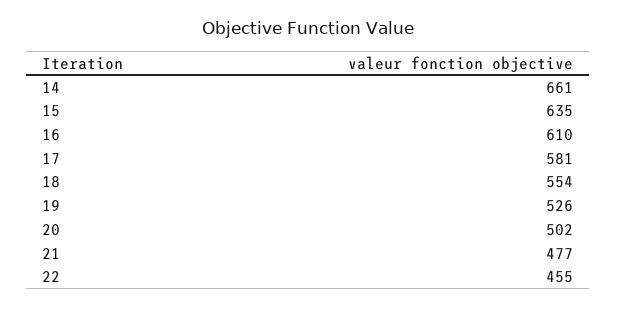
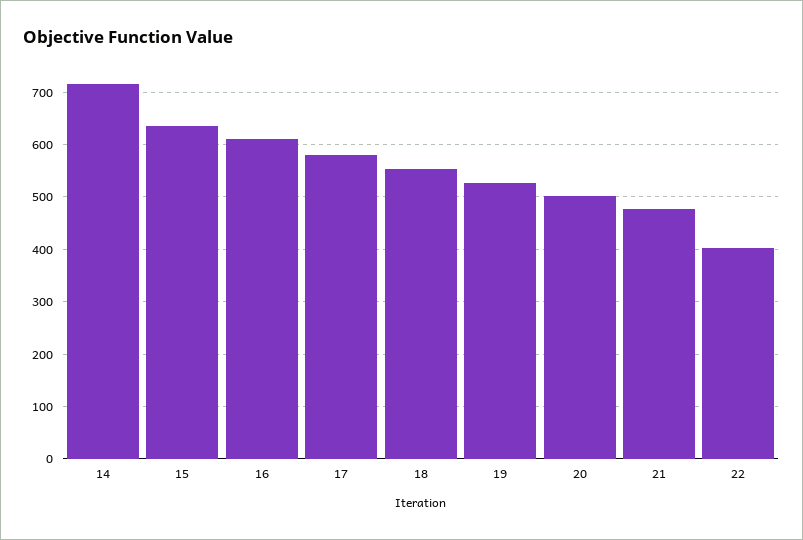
  {
-   "14": 661,
+   "14": 720,
    "15": 635,
    "16": 610,
    "17": 581,
    "18": 554,
    "19": 526,
    "20": 502,
    "21": 477,
-   "22": 455
+   "22": 400
  }

